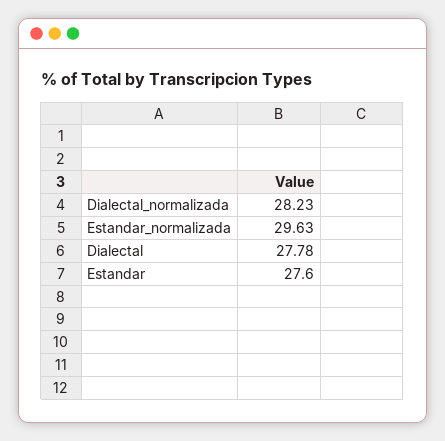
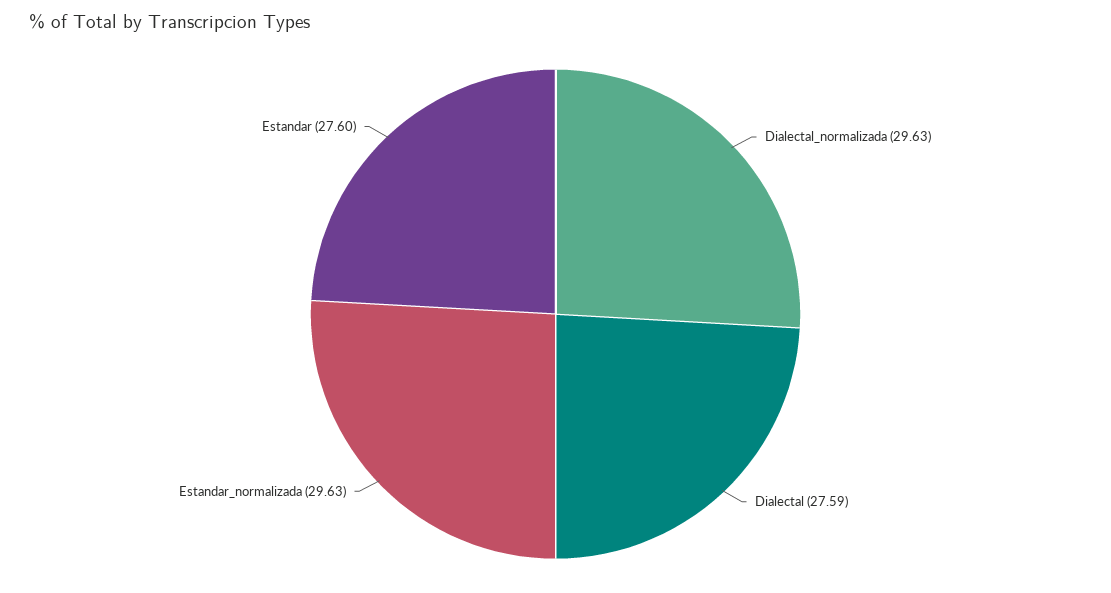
  {
-   "Dialectal_normalizada": 28.23,
+   "Dialectal_normalizada": 29.63,
    "Estandar_normalizada": 29.63,
-   "Dialectal": 27.78,
+   "Dialectal": 27.59,
    "Estandar": 27.6
  }

